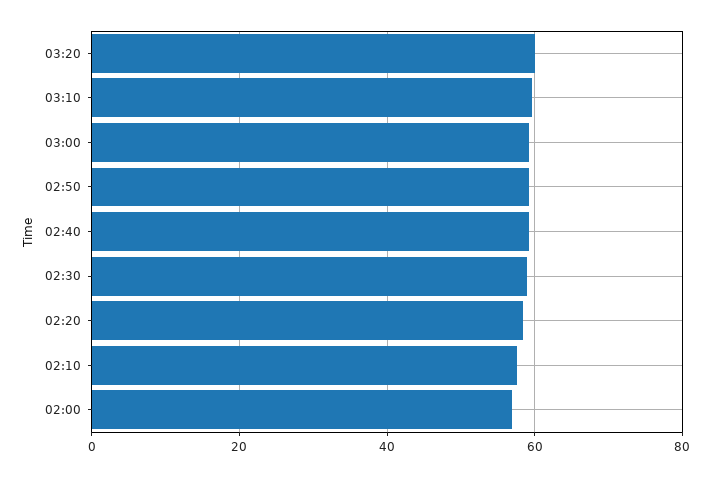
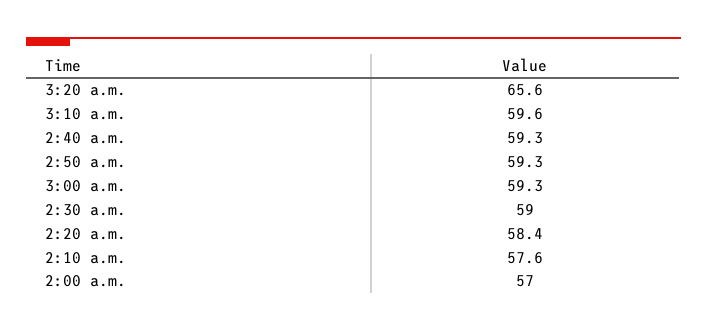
  {
-   "03:20": 60,
+   "03:20": 65.6,
    "03:10": 59.6,
    "03:00": 59.3,
    "02:50": 59.3,
    "02:40": 59.3,
    "02:30": 59,
    "02:20": 58.4,
    "02:10": 57.6,
    "02:00": 57
  }

